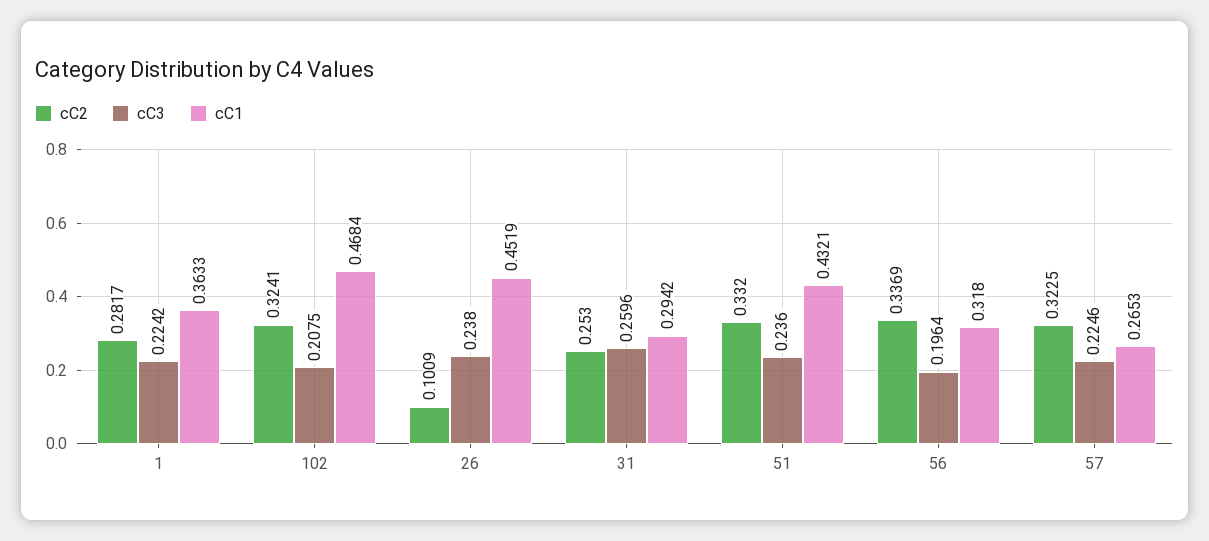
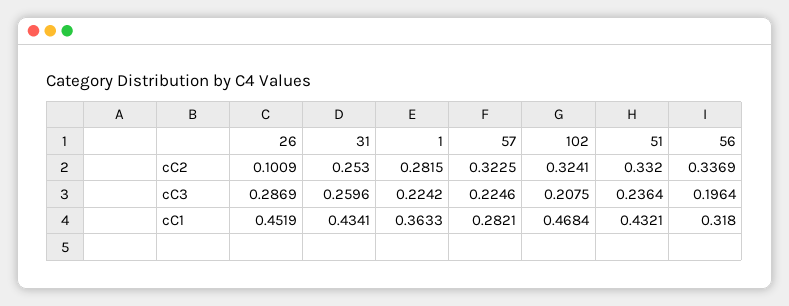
  {
    "cC2": {
-     "1": 0.2817,
+     "1": 0.2815,
      "102": 0.3241,
      "26": 0.1009,
      "31": 0.253,
      "51": 0.332,
      "56": 0.3369,
      "57": 0.3225
    },
    "cC3": {
      "1": 0.2242,
      "102": 0.2075,
-     "26": 0.238,
+     "26": 0.2869,
      "31": 0.2596,
-     "51": 0.236,
+     "51": 0.2364,
      "56": 0.1964,
      "57": 0.2246
    },
    "cC1": {
      "1": 0.3633,
      "102": 0.4684,
      "26": 0.4519,
-     "31": 0.2942,
+     "31": 0.4341,
      "51": 0.4321,
      "56": 0.318,
-     "57": 0.2653
+     "57": 0.2821
    }
  }

